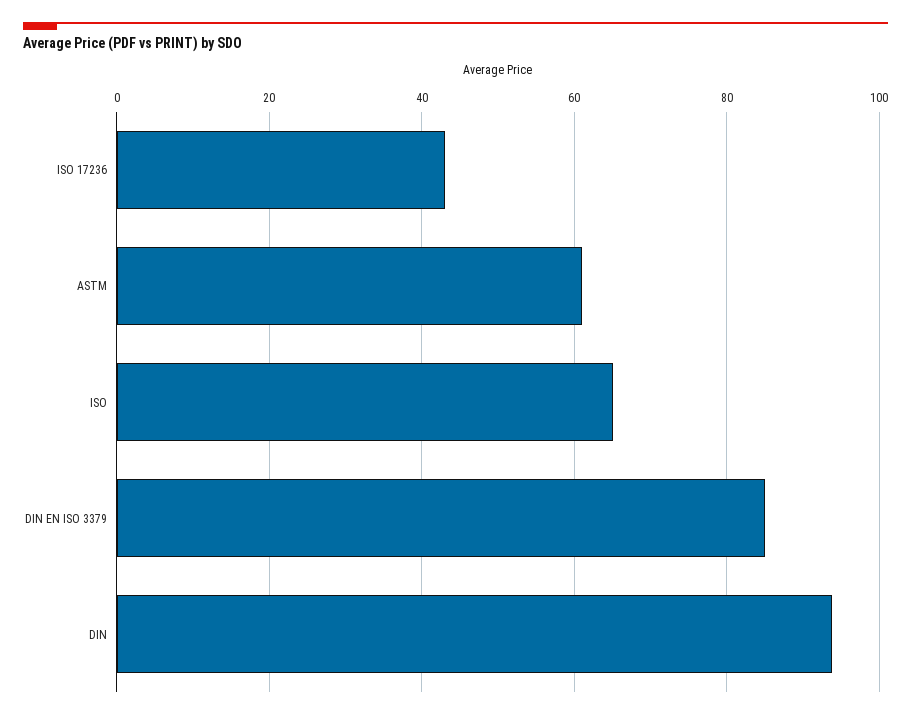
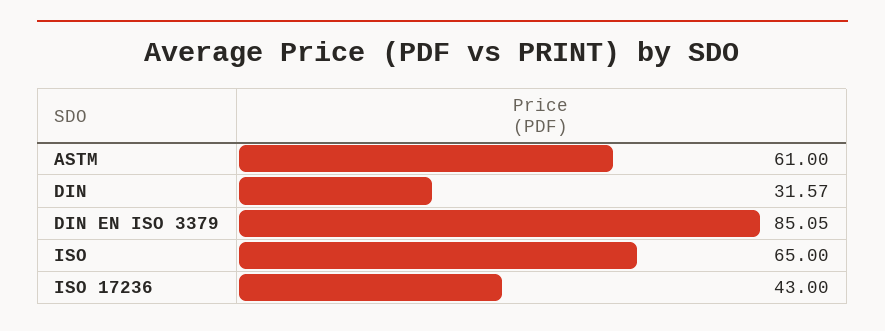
  {
    "ISO 17236": 43,
    "ASTM": 61,
    "ISO": 65,
    "DIN EN ISO 3379": 85.05,
-   "DIN": 94
+   "DIN": 31.57
  }

